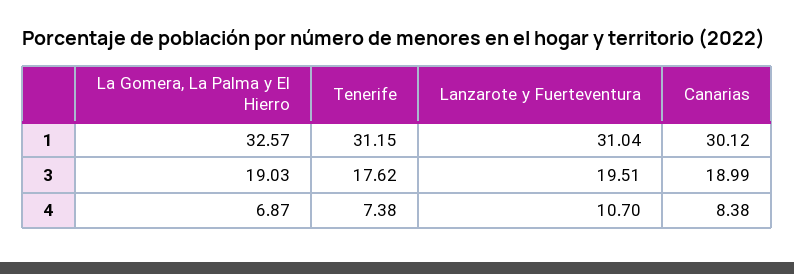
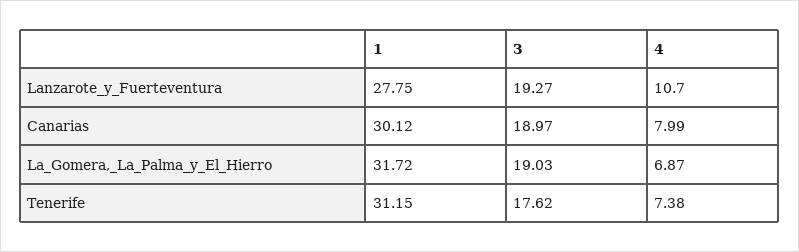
  {
    "La Gomera, La Palma y El Hierro": {
-     "1": 32.57,
+     "1": 31.72,
      "3": 19.03,
      "4": 6.87
    },
    "Tenerife": {
      "1": 31.15,
      "3": 17.62,
      "4": 7.38
    },
    "Lanzarote y Fuerteventura": {
-     "1": 31.04,
+     "1": 27.75,
-     "3": 19.51,
+     "3": 19.27,
      "4": 10.7
    },
    "Canarias": {
      "1": 30.12,
-     "3": 18.99,
+     "3": 18.97,
-     "4": 8.38
+     "4": 7.99
    }
  }

